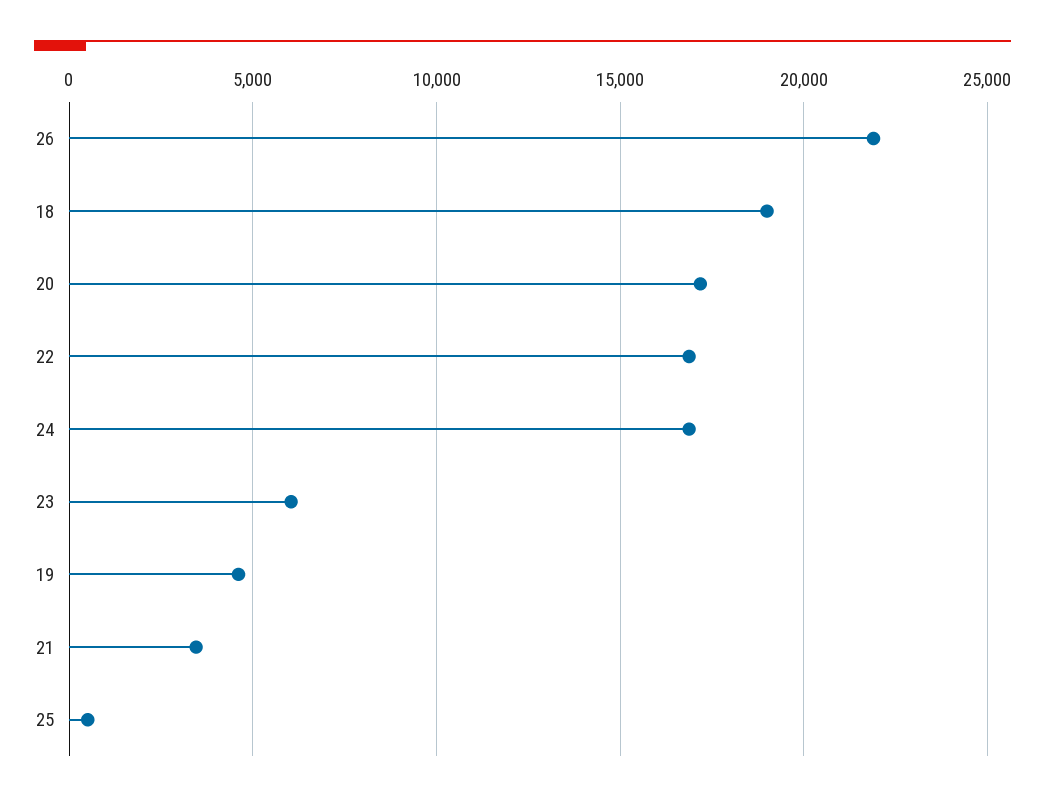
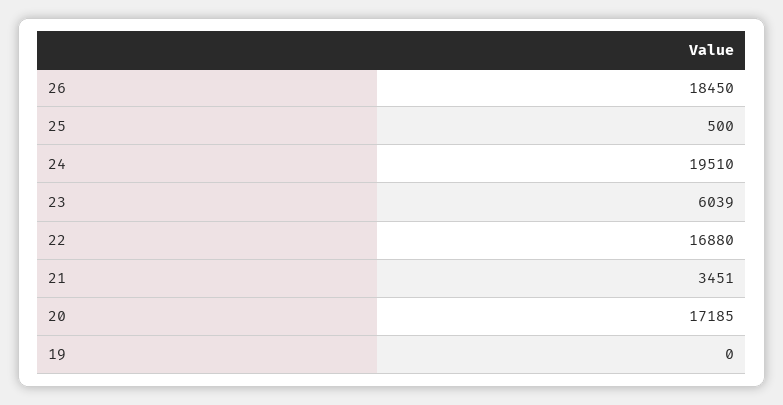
  {
-   "26": 22000,
+   "26": 18450,
-   "18": 19000,
    "20": 17185,
    "22": 16880,
-   "24": 17000,
+   "24": 19510,
    "23": 6039,
-   "19": 4500,
+   "19": 0,
    "21": 3451,
    "25": 500
  }

